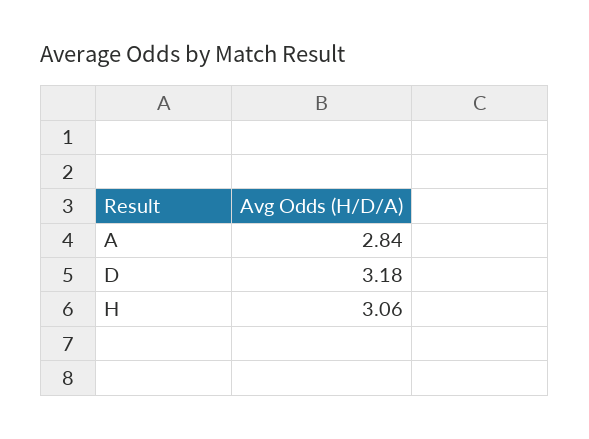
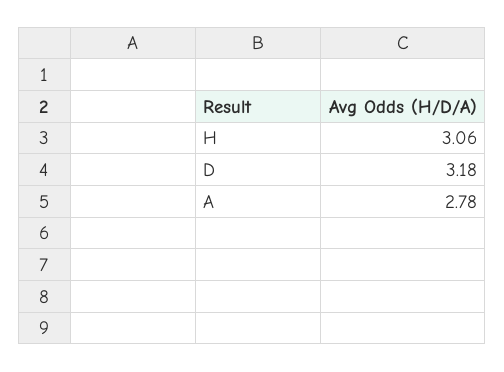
  {
-   "A": 2.84,
+   "A": 2.78,
    "D": 3.18,
    "H": 3.06
  }

